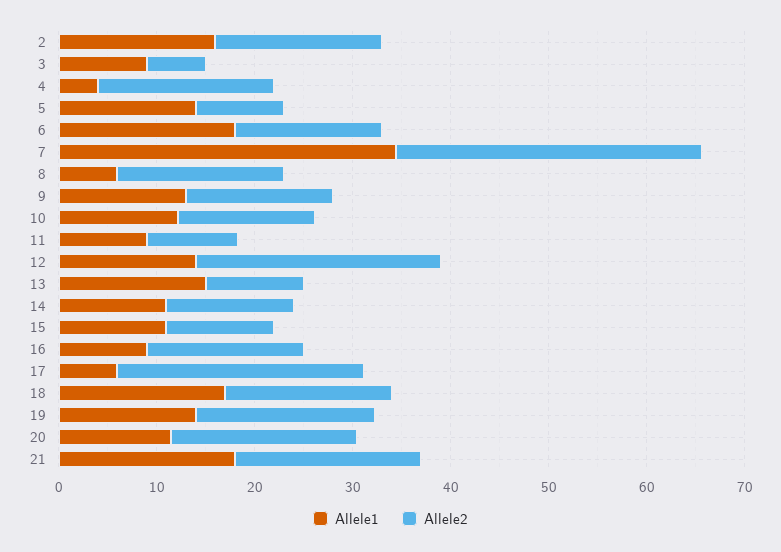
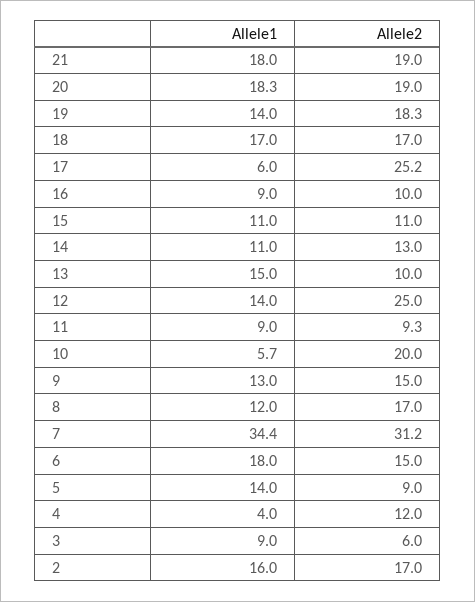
  {
    "Allele1": {
      "2": 16,
      "3": 9,
      "4": 4,
      "5": 14,
      "6": 18,
      "7": 34.4,
-     "8": 6,
+     "8": 12,
      "9": 13,
-     "10": 12,
+     "10": 5.7,
      "11": 9,
      "12": 14,
      "13": 15,
      "14": 11,
      "15": 11,
      "16": 9,
      "17": 6,
      "18": 17,
      "19": 14,
-     "20": 12,
+     "20": 18.3,
      "21": 18
    },
    "Allele2": {
      "2": 17,
      "3": 6,
-     "4": 18,
+     "4": 12,
      "5": 9,
      "6": 15,
      "7": 31.2,
      "8": 17,
      "9": 15,
-     "10": 14,
+     "10": 20,
      "11": 9.3,
      "12": 25,
      "13": 10,
      "14": 13,
      "15": 11,
-     "16": 16,
+     "16": 10,
      "17": 25.2,
      "18": 17,
      "19": 18.3,
      "20": 19,
      "21": 19
    }
  }

